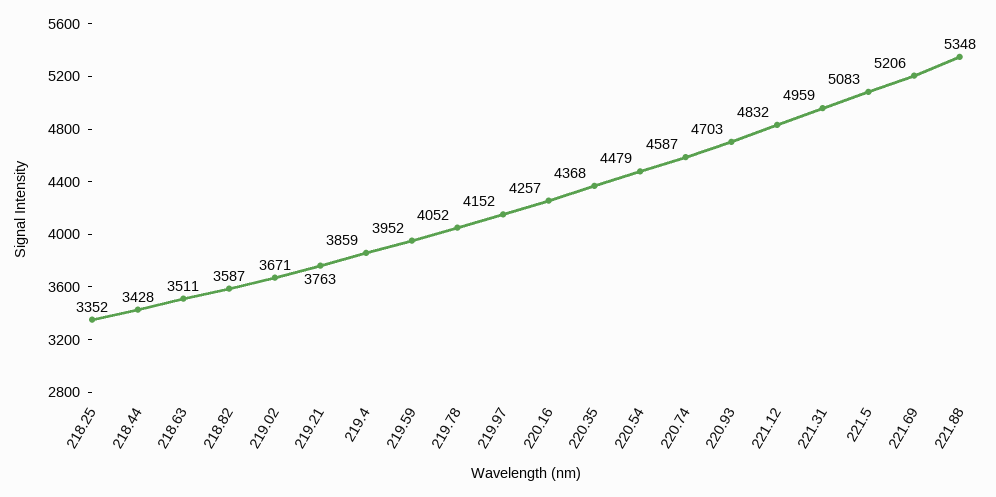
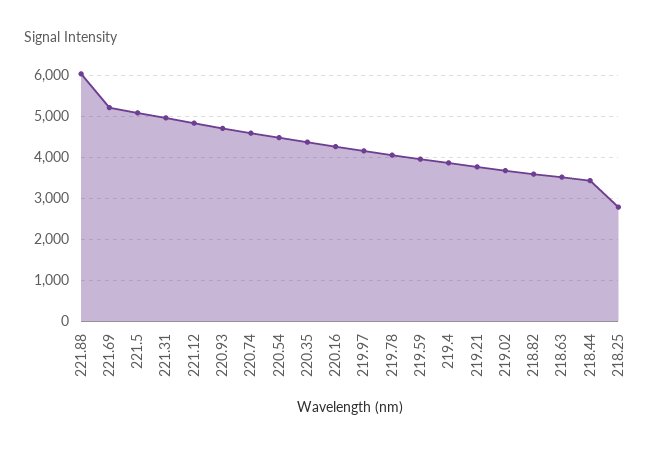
  {
-   "218.25": 3352,
+   "218.25": 2800,
    "218.44": 3428,
    "218.63": 3511,
    "218.82": 3587,
    "219.02": 3671,
    "219.21": 3763,
    "219.4": 3859,
    "219.59": 3952,
    "219.78": 4052,
    "219.97": 4152,
    "220.16": 4257,
    "220.35": 4368,
    "220.54": 4479,
    "220.74": 4587,
    "220.93": 4703,
    "221.12": 4832,
    "221.31": 4959,
    "221.5": 5083,
    "221.69": 5206,
-   "221.88": 5348
+   "221.88": 6000
  }

